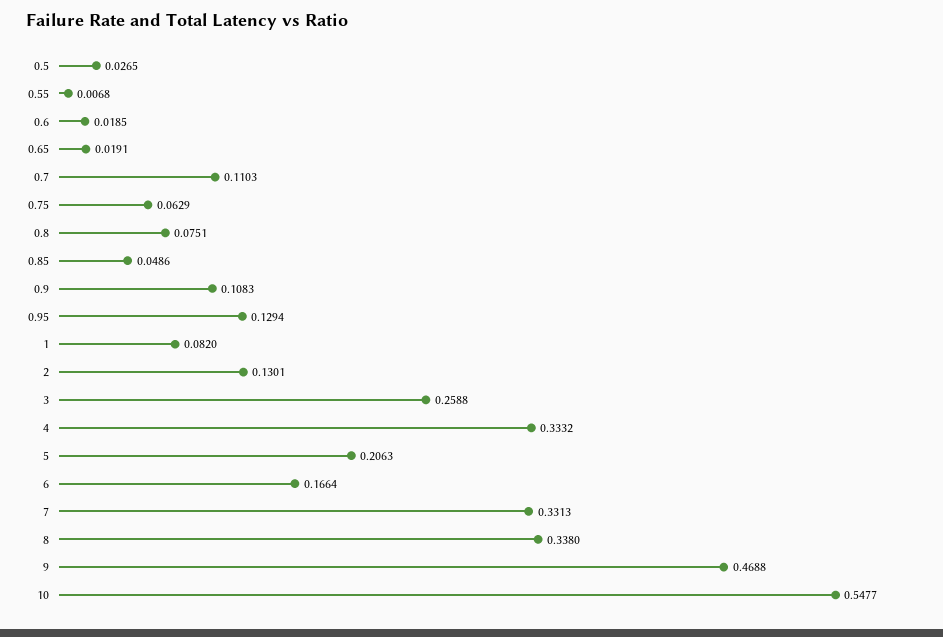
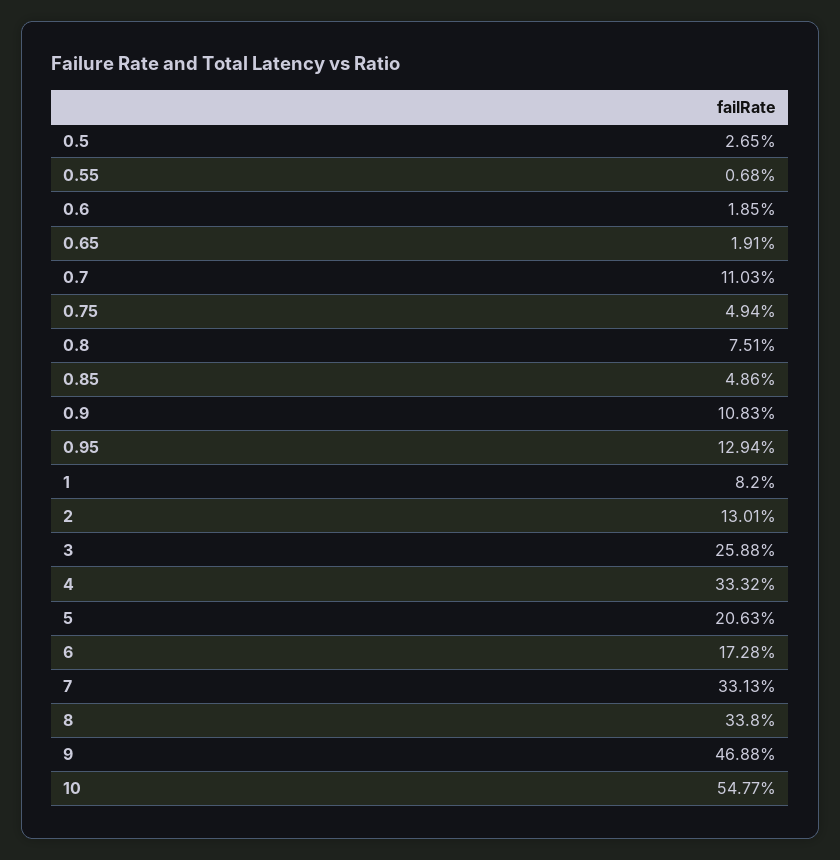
  {
    "0.5": 0.0265,
    "0.55": 0.0068,
    "0.6": 0.0185,
    "0.65": 0.0191,
    "0.7": 0.1103,
-   "0.75": 0.0629,
+   "0.75": 0.0494,
    "0.8": 0.0751,
    "0.85": 0.0486,
    "0.9": 0.1083,
    "0.95": 0.1294,
    "1": 0.082,
    "2": 0.1301,
    "3": 0.2588,
    "4": 0.3332,
    "5": 0.2063,
-   "6": 0.1664,
+   "6": 0.1728,
    "7": 0.3313,
    "8": 0.338,
    "9": 0.4688,
    "10": 0.5477
  }

